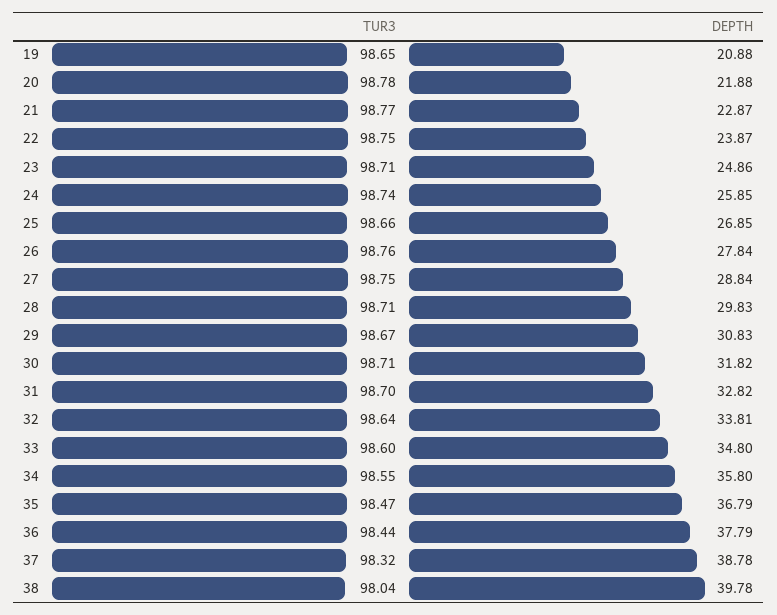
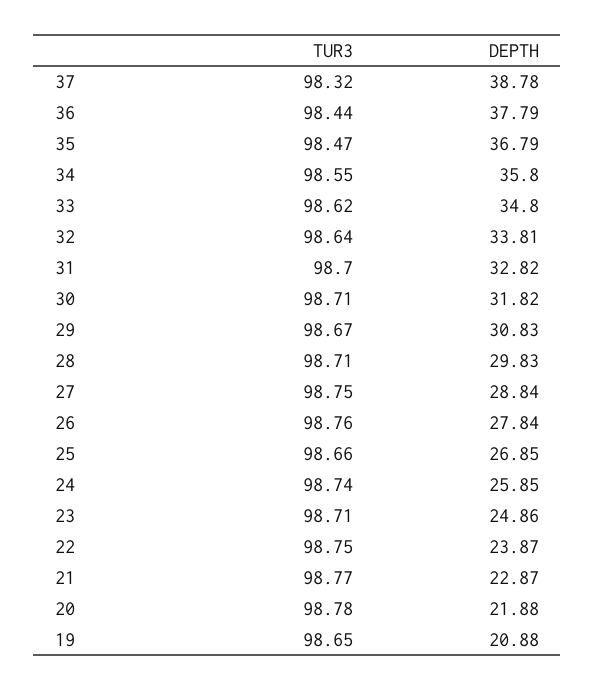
  {
    "TUR3": {
      "19": 98.65,
      "20": 98.78,
      "21": 98.77,
      "22": 98.75,
      "23": 98.71,
      "24": 98.74,
      "25": 98.66,
      "26": 98.76,
      "27": 98.75,
      "28": 98.71,
      "29": 98.67,
      "30": 98.71,
      "31": 98.7,
      "32": 98.64,
-     "33": 98.6,
+     "33": 98.62,
      "34": 98.55,
      "35": 98.47,
      "36": 98.44,
-     "37": 98.32,
+     "37": 98.32
-     "38": 98.04
    },
    "DEPTH": {
      "19": 20.88,
      "20": 21.88,
      "21": 22.87,
      "22": 23.87,
      "23": 24.86,
      "24": 25.85,
      "25": 26.85,
      "26": 27.84,
      "27": 28.84,
      "28": 29.83,
      "29": 30.83,
      "30": 31.82,
      "31": 32.82,
      "32": 33.81,
      "33": 34.8,
      "34": 35.8,
      "35": 36.79,
      "36": 37.79,
-     "37": 38.78,
+     "37": 38.78
-     "38": 39.78
    }
  }

